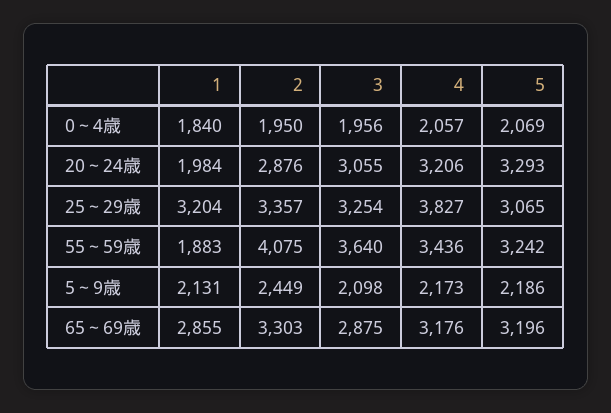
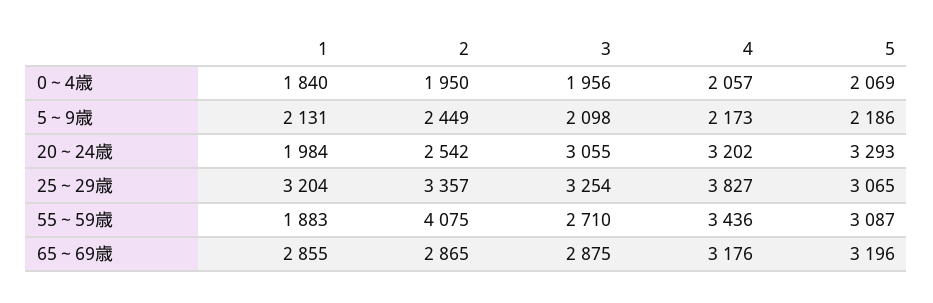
  {
    "1": {
      "0～4歳": 1840,
      "20～24歳": 1984,
      "25～29歳": 3204,
      "55～59歳": 1883,
      "5～9歳": 2131,
      "65～69歳": 2855
    },
    "2": {
      "0～4歳": 1950,
-     "20～24歳": 2876,
+     "20～24歳": 2542,
      "25～29歳": 3357,
      "55～59歳": 4075,
      "5～9歳": 2449,
-     "65～69歳": 3303
+     "65～69歳": 2865
    },
    "3": {
      "0～4歳": 1956,
      "20～24歳": 3055,
      "25～29歳": 3254,
-     "55～59歳": 3640,
+     "55～59歳": 2710,
      "5～9歳": 2098,
      "65～69歳": 2875
    },
    "4": {
      "0～4歳": 2057,
-     "20～24歳": 3206,
+     "20～24歳": 3202,
      "25～29歳": 3827,
      "55～59歳": 3436,
      "5～9歳": 2173,
      "65～69歳": 3176
    },
    "5": {
      "0～4歳": 2069,
      "20～24歳": 3293,
      "25～29歳": 3065,
-     "55～59歳": 3242,
+     "55～59歳": 3087,
      "5～9歳": 2186,
      "65～69歳": 3196
    }
  }

